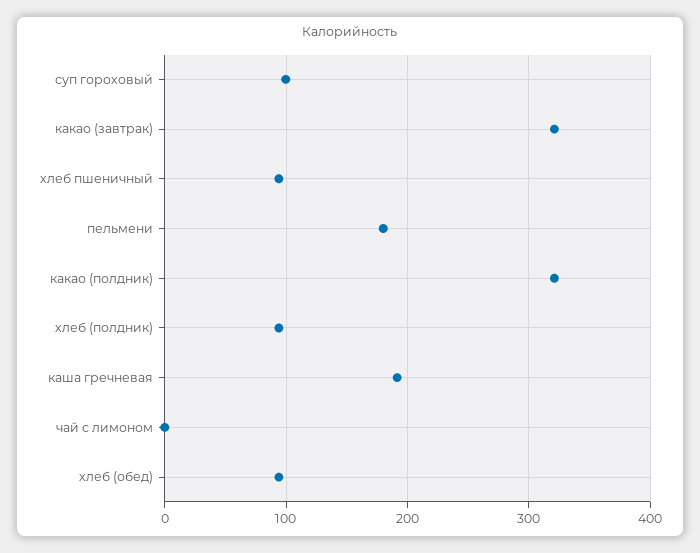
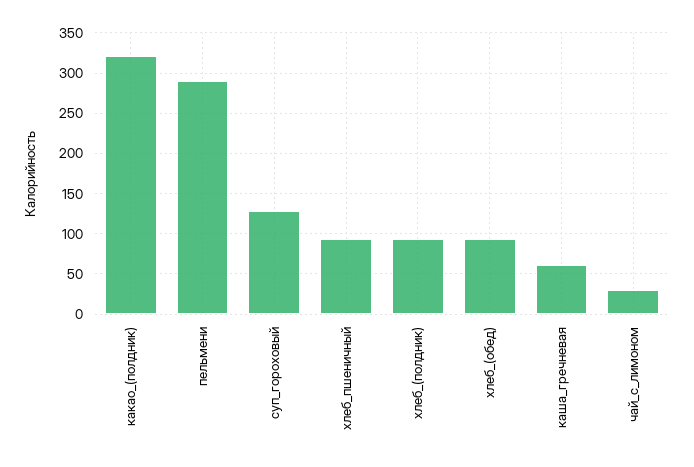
  {
-   "суп гороховый": 100,
+   "суп гороховый": 130,
-   "какао (завтрак)": 320,
    "хлеб пшеничный": 90,
-   "пельмени": 180,
+   "пельмени": 290,
    "какао (полдник)": 320,
    "хлеб (полдник)": 90,
-   "каша гречневая": 190,
+   "каша гречневая": 60,
-   "чай с лимоном": 0,
+   "чай с лимоном": 30,
    "хлеб (обед)": 90
  }

